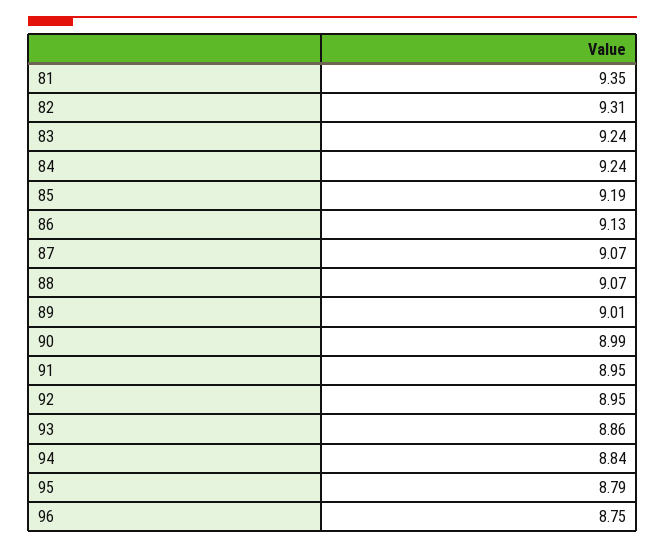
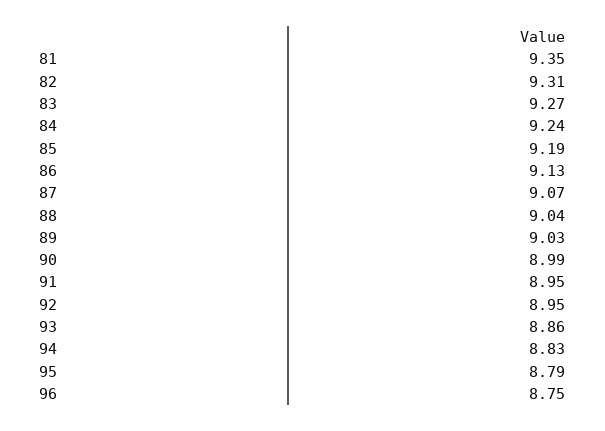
  {
    "81": 9.35,
    "82": 9.31,
-   "83": 9.24,
+   "83": 9.27,
    "84": 9.24,
    "85": 9.19,
    "86": 9.13,
    "87": 9.07,
-   "88": 9.07,
+   "88": 9.04,
-   "89": 9.01,
+   "89": 9.03,
    "90": 8.99,
    "91": 8.95,
    "92": 8.95,
    "93": 8.86,
-   "94": 8.84,
+   "94": 8.83,
    "95": 8.79,
    "96": 8.75
  }

